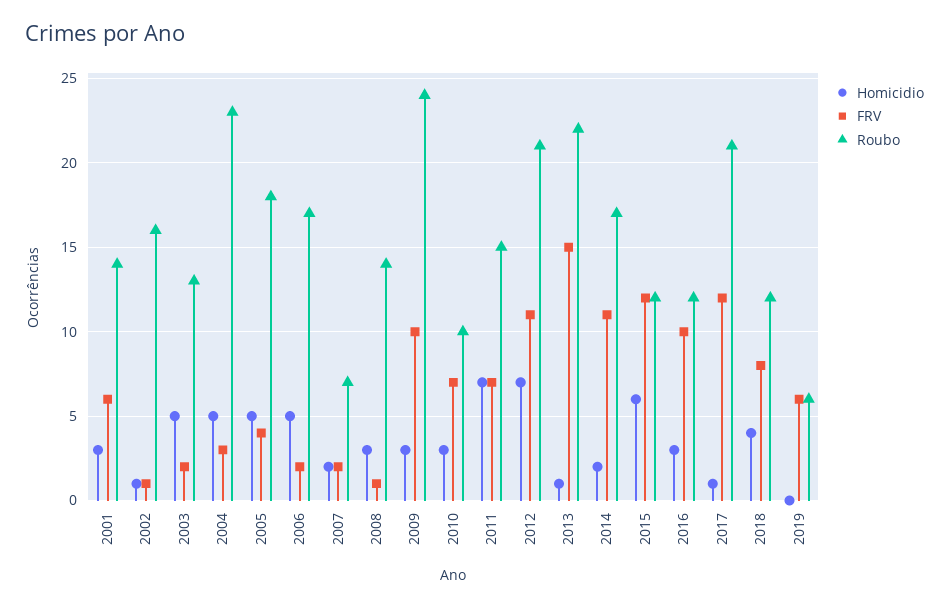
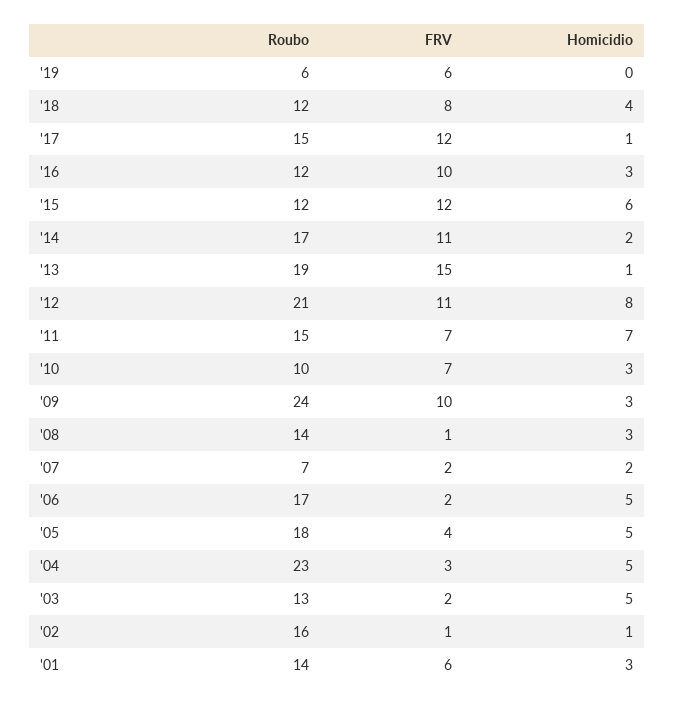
  {
    "Homicidio": {
      "2001": 3,
      "2002": 1,
      "2003": 5,
      "2004": 5,
      "2005": 5,
      "2006": 5,
      "2007": 2,
      "2008": 3,
      "2009": 3,
      "2010": 3,
      "2011": 7,
-     "2012": 7,
+     "2012": 8,
      "2013": 1,
      "2014": 2,
      "2015": 6,
      "2016": 3,
      "2017": 1,
      "2018": 4,
      "2019": 0
    },
    "FRV": {
      "2001": 6,
      "2002": 1,
      "2003": 2,
      "2004": 3,
      "2005": 4,
      "2006": 2,
      "2007": 2,
      "2008": 1,
      "2009": 10,
      "2010": 7,
      "2011": 7,
      "2012": 11,
      "2013": 15,
      "2014": 11,
      "2015": 12,
      "2016": 10,
      "2017": 12,
      "2018": 8,
      "2019": 6
    },
    "Roubo": {
      "2001": 14,
      "2002": 16,
      "2003": 13,
      "2004": 23,
      "2005": 18,
      "2006": 17,
      "2007": 7,
      "2008": 14,
      "2009": 24,
      "2010": 10,
      "2011": 15,
      "2012": 21,
-     "2013": 22,
+     "2013": 19,
      "2014": 17,
      "2015": 12,
      "2016": 12,
-     "2017": 21,
+     "2017": 15,
      "2018": 12,
      "2019": 6
    }
  }

